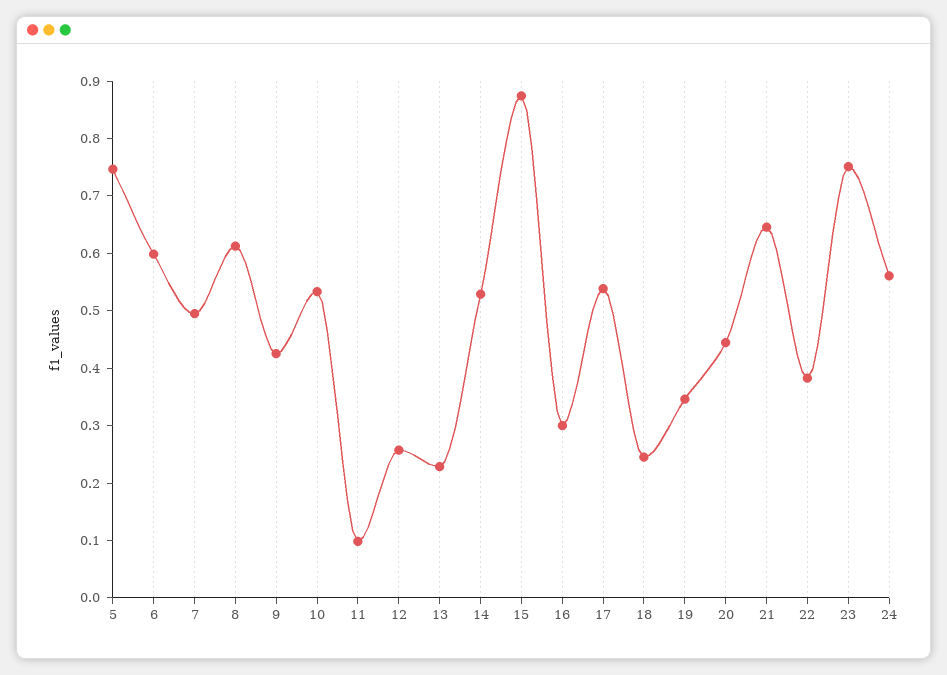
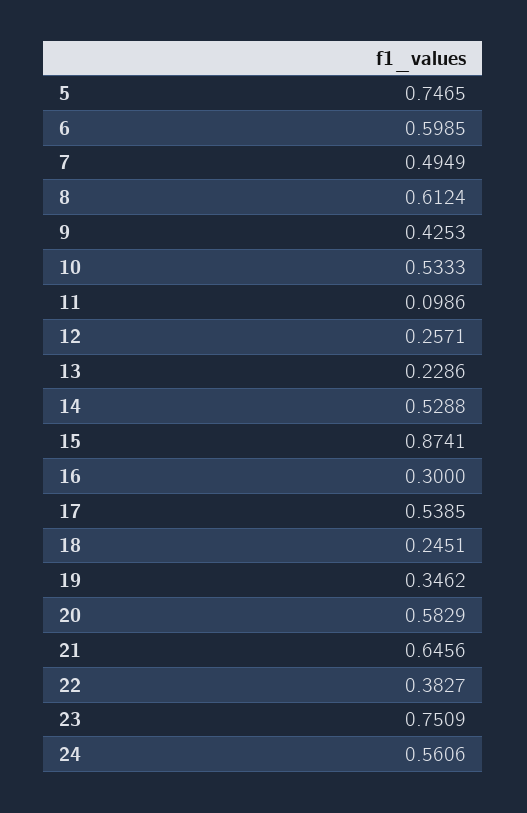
  {
    "5": 0.7465,
    "6": 0.5985,
    "7": 0.4949,
    "8": 0.6124,
    "9": 0.4253,
    "10": 0.5333,
    "11": 0.0986,
    "12": 0.2571,
    "13": 0.2286,
    "14": 0.5288,
    "15": 0.8741,
    "16": 0.3,
    "17": 0.5385,
    "18": 0.2451,
    "19": 0.3462,
-   "20": 0.44,
+   "20": 0.5829,
    "21": 0.6456,
    "22": 0.3827,
    "23": 0.7509,
    "24": 0.5606
  }

